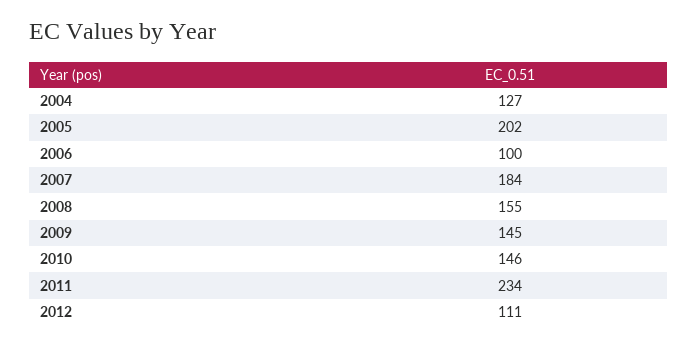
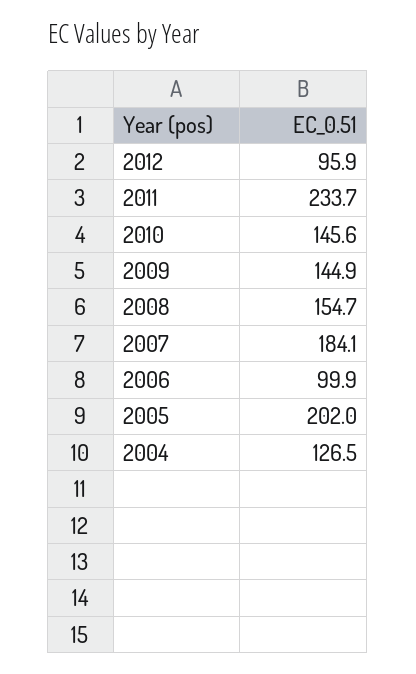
  {
    "2004": 126.5,
    "2005": 202,
    "2006": 99.9,
    "2007": 184.1,
    "2008": 154.7,
    "2009": 144.9,
    "2010": 145.6,
    "2011": 233.7,
-   "2012": 111
+   "2012": 95.9
  }

